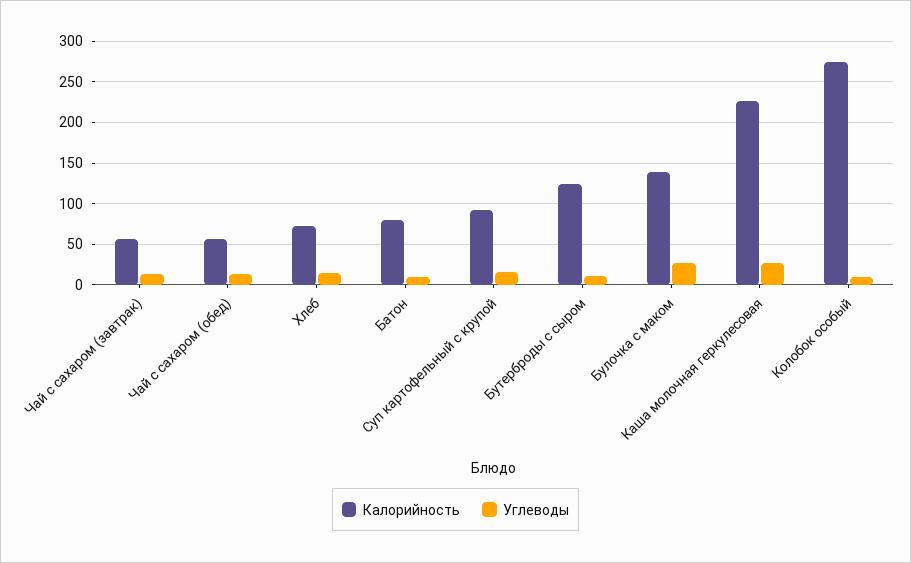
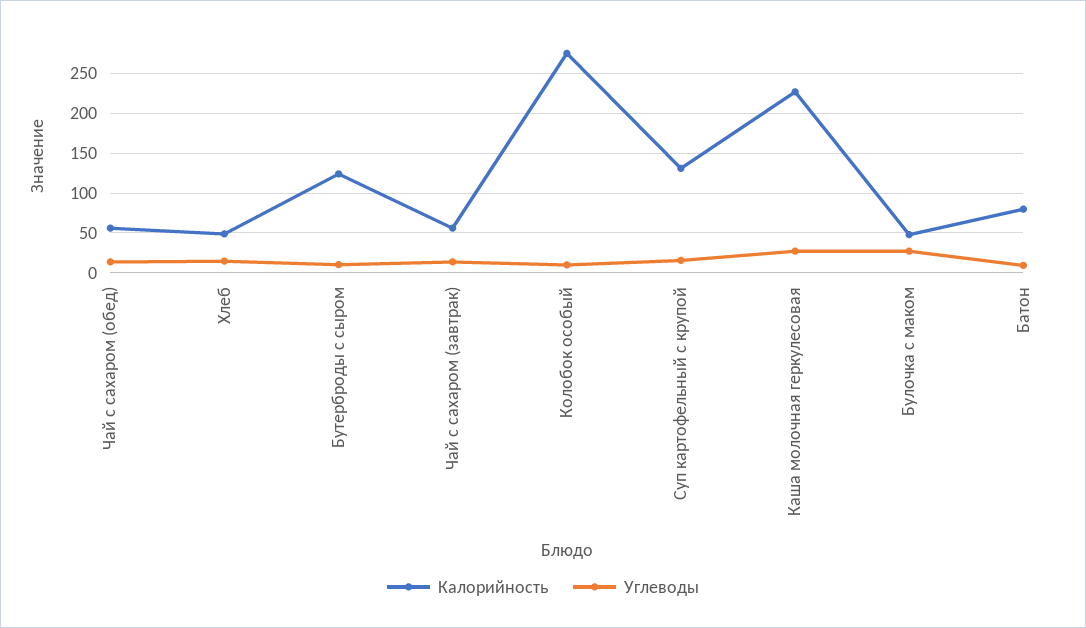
  {
    "Калорийность": {
      "Чай с сахаром (завтрак)": 60,
      "Чай с сахаром (обед)": 60,
-     "Хлеб": 70,
+     "Хлеб": 50,
      "Батон": 80,
-     "Суп картофельный с крупой": 90,
+     "Суп картофельный с крупой": 130,
      "Бутерброды с сыром": 120,
-     "Булочка с маком": 140,
+     "Булочка с маком": 50,
      "Каша молочная геркулесовая": 230,
      "Колобок особый": 280
    },
    "Углеводы": {
      "Чай с сахаром (завтрак)": 10,
      "Чай с сахаром (обед)": 10,
      "Хлеб": 10,
      "Батон": 10,
      "Суп картофельный с крупой": 20,
      "Бутерброды с сыром": 10,
      "Булочка с маком": 30,
      "Каша молочная геркулесовая": 30,
      "Колобок особый": 10
    }
  }

